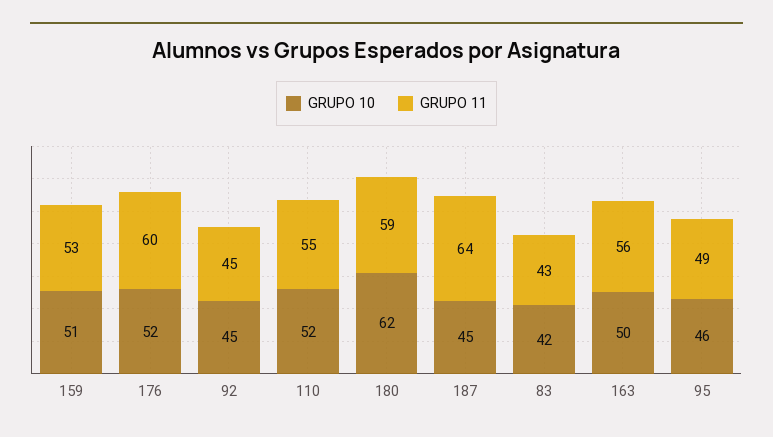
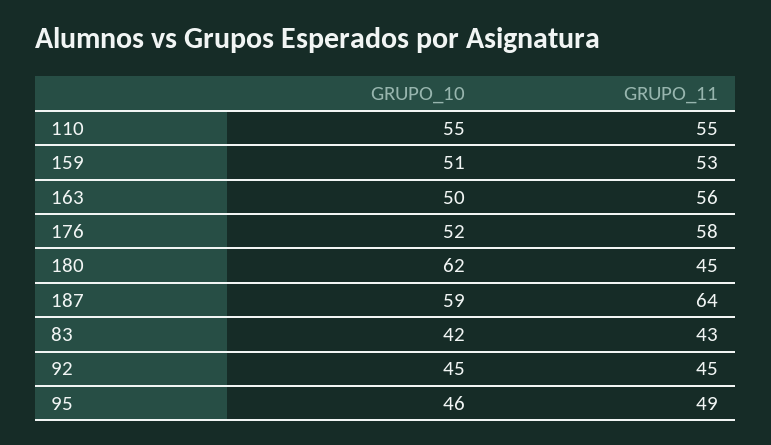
  {
    "GRUPO 10": {
      "159": 51,
      "176": 52,
      "92": 45,
-     "110": 52,
+     "110": 55,
      "180": 62,
-     "187": 45,
+     "187": 59,
      "83": 42,
      "163": 50,
      "95": 46
    },
    "GRUPO 11": {
      "159": 53,
-     "176": 60,
+     "176": 58,
      "92": 45,
      "110": 55,
-     "180": 59,
+     "180": 45,
      "187": 64,
      "83": 43,
      "163": 56,
      "95": 49
    }
  }

